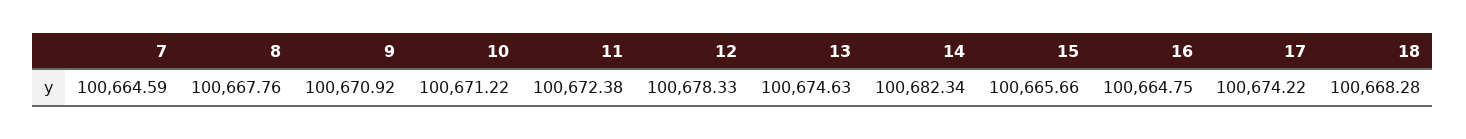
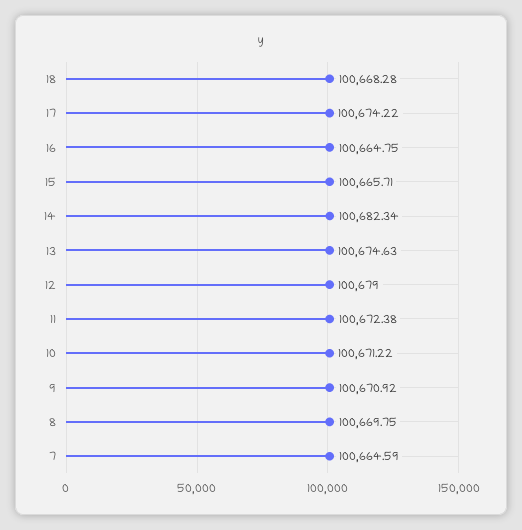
  {
    "7": 100664.59,
-   "8": 100667.76,
+   "8": 100669.75,
    "9": 100670.92,
    "10": 100671.22,
    "11": 100672.38,
-   "12": 100678.33,
+   "12": 100679,
    "13": 100674.63,
    "14": 100682.34,
-   "15": 100665.66,
+   "15": 100665.71,
    "16": 100664.75,
    "17": 100674.22,
    "18": 100668.28
  }

